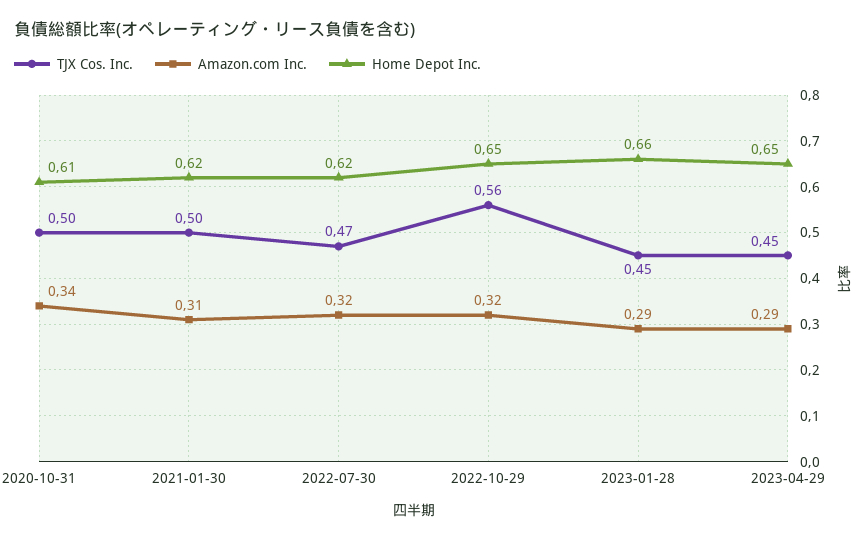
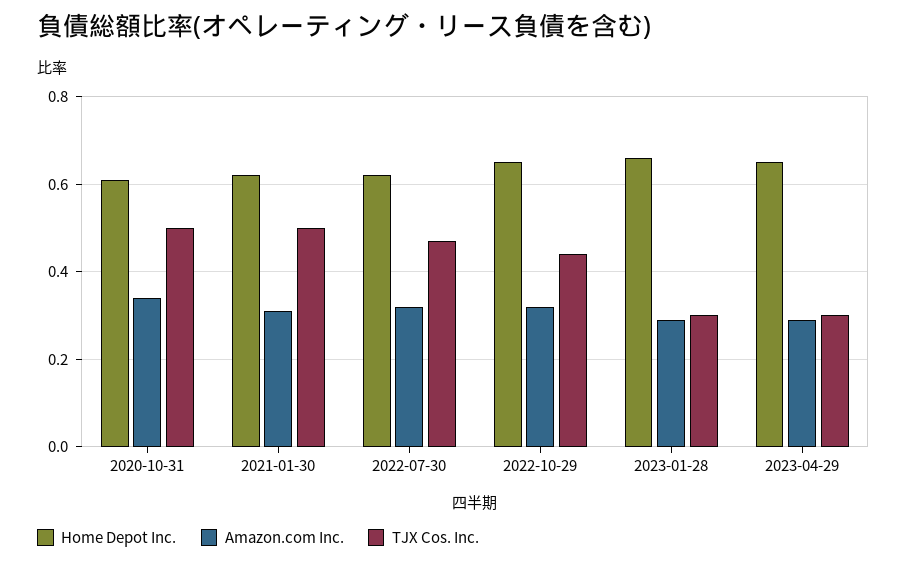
  {
    "TJX Cos. Inc.": {
      "2020-10-31": 0.5,
      "2021-01-30": 0.5,
      "2022-07-30": 0.47,
-     "2022-10-29": 0.56,
+     "2022-10-29": 0.45,
-     "2023-01-28": 0.45,
+     "2023-01-28": 0.3,
-     "2023-04-29": 0.45
+     "2023-04-29": 0.3
    },
    "Amazon.com Inc.": {
      "2020-10-31": 0.34,
      "2021-01-30": 0.31,
      "2022-07-30": 0.32,
      "2022-10-29": 0.32,
      "2023-01-28": 0.29,
      "2023-04-29": 0.29
    },
    "Home Depot Inc.": {
      "2020-10-31": 0.61,
      "2021-01-30": 0.62,
      "2022-07-30": 0.62,
      "2022-10-29": 0.65,
      "2023-01-28": 0.66,
      "2023-04-29": 0.65
    }
  }

